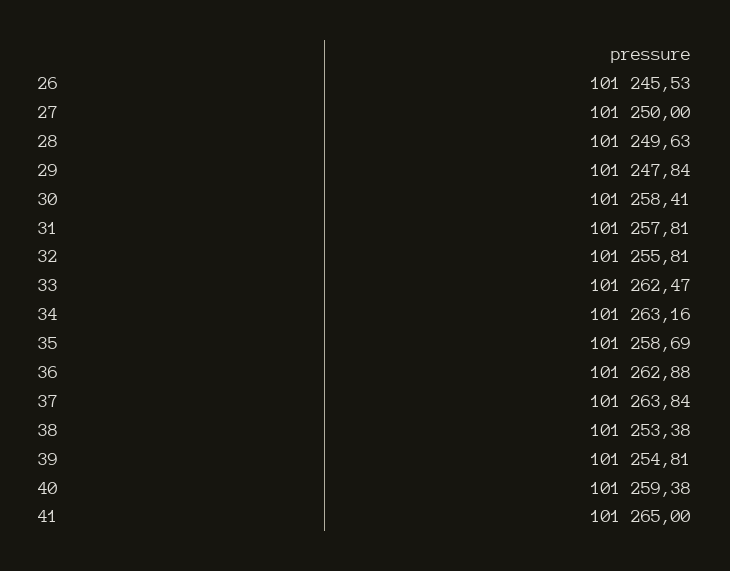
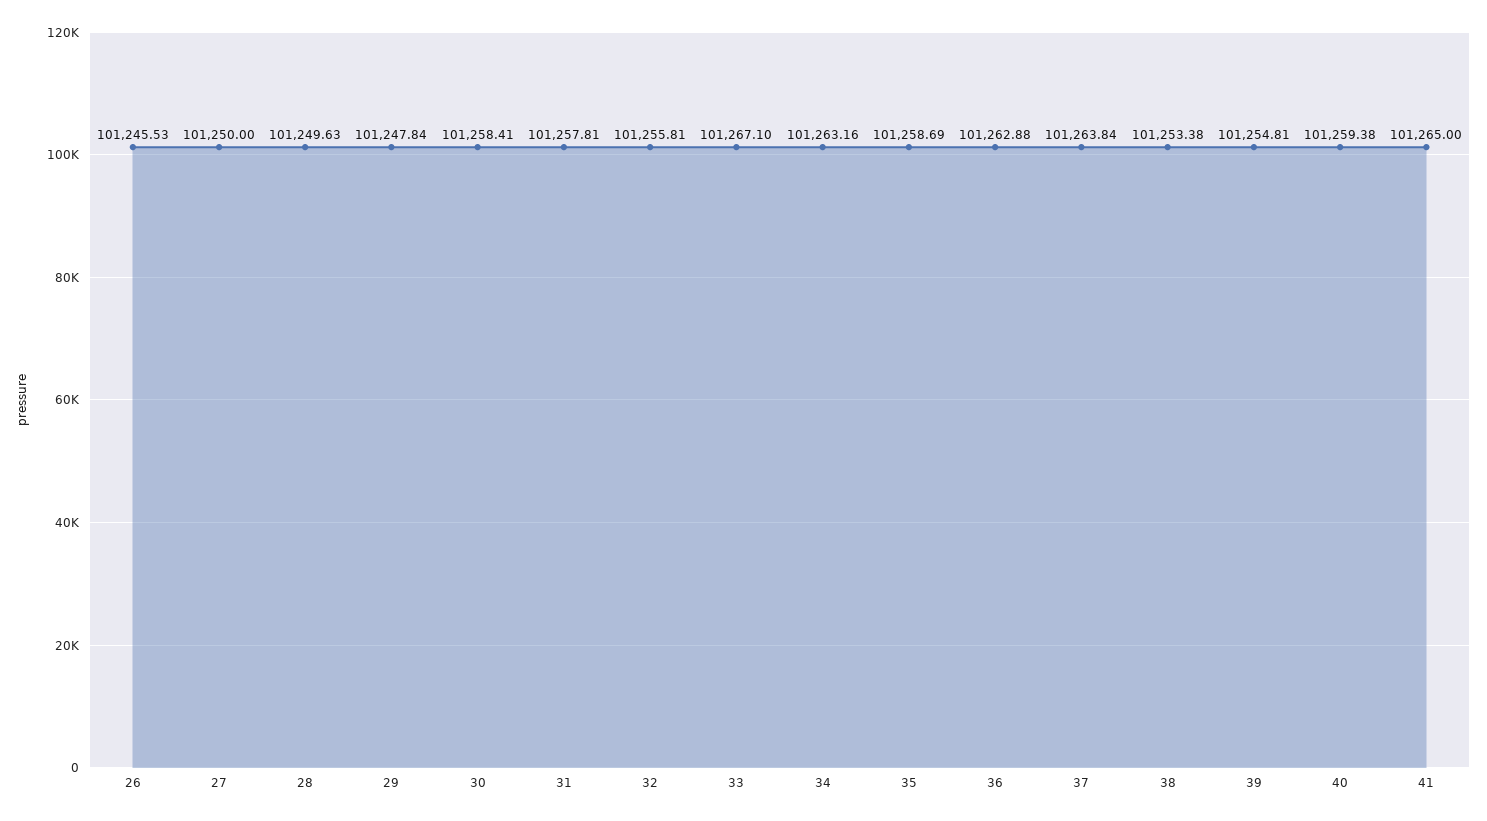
  {
    "26": 101245.53,
    "27": 101250,
    "28": 101249.63,
    "29": 101247.84,
    "30": 101258.41,
    "31": 101257.81,
    "32": 101255.81,
-   "33": 101262.47,
+   "33": 101267.1,
    "34": 101263.16,
    "35": 101258.69,
    "36": 101262.88,
    "37": 101263.84,
    "38": 101253.38,
    "39": 101254.81,
    "40": 101259.38,
    "41": 101265
  }

